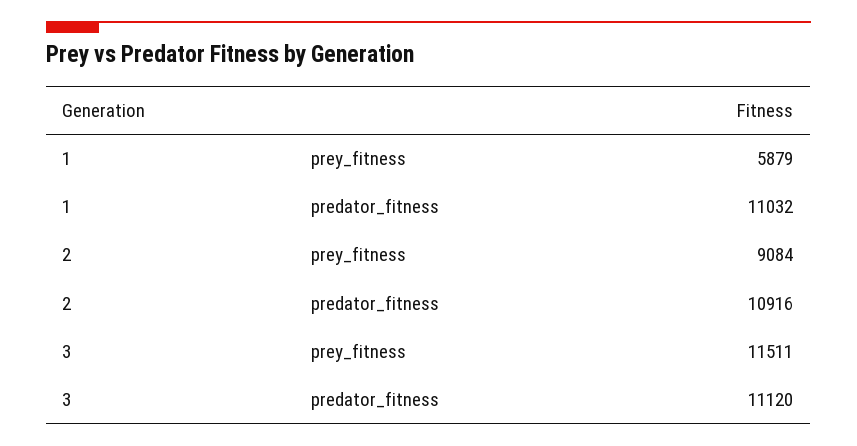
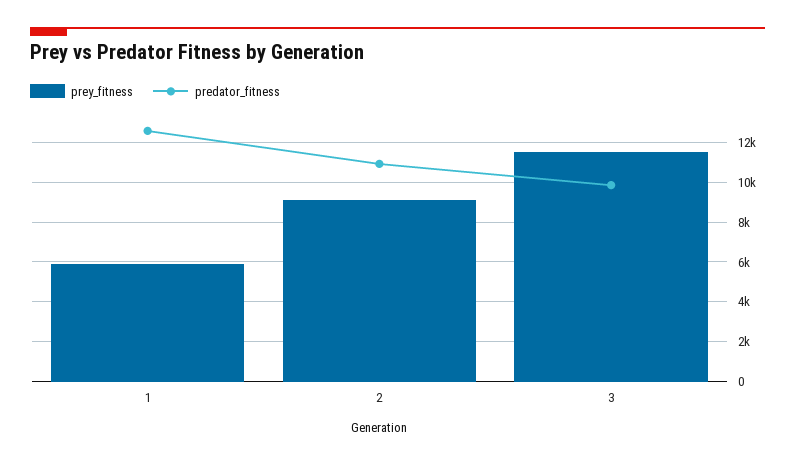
  {
    "prey_fitness": {
      "1": 5879,
      "2": 9084,
      "3": 11511
    },
    "predator_fitness": {
-     "1": 11032,
+     "1": 12500,
      "2": 10916,
-     "3": 11120
+     "3": 10000
    }
  }

